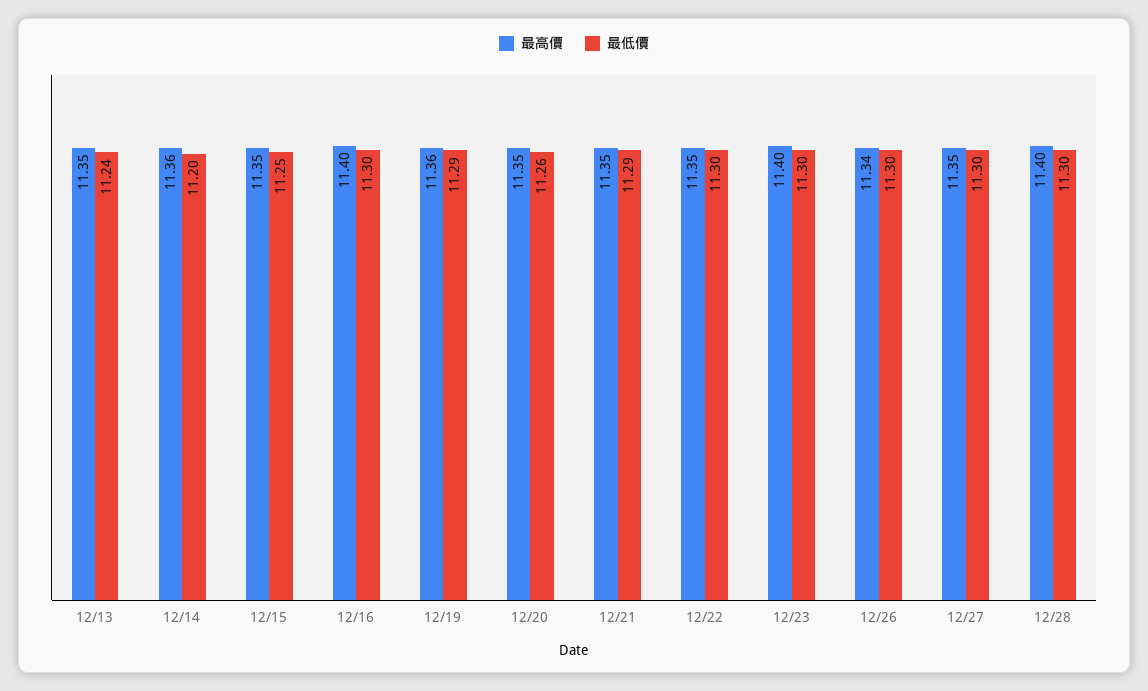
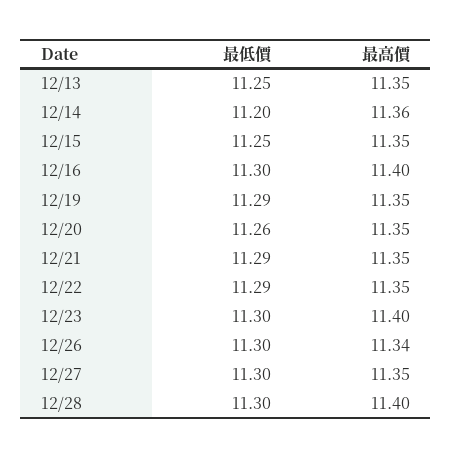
  {
    "最高價": {
      "12/13": 11.35,
      "12/14": 11.36,
      "12/15": 11.35,
      "12/16": 11.4,
-     "12/19": 11.36,
+     "12/19": 11.35,
      "12/20": 11.35,
      "12/21": 11.35,
      "12/22": 11.35,
      "12/23": 11.4,
      "12/26": 11.34,
      "12/27": 11.35,
      "12/28": 11.4
    },
    "最低價": {
-     "12/13": 11.24,
+     "12/13": 11.25,
      "12/14": 11.2,
      "12/15": 11.25,
      "12/16": 11.3,
      "12/19": 11.29,
      "12/20": 11.26,
      "12/21": 11.29,
-     "12/22": 11.3,
+     "12/22": 11.29,
      "12/23": 11.3,
      "12/26": 11.3,
      "12/27": 11.3,
      "12/28": 11.3
    }
  }

